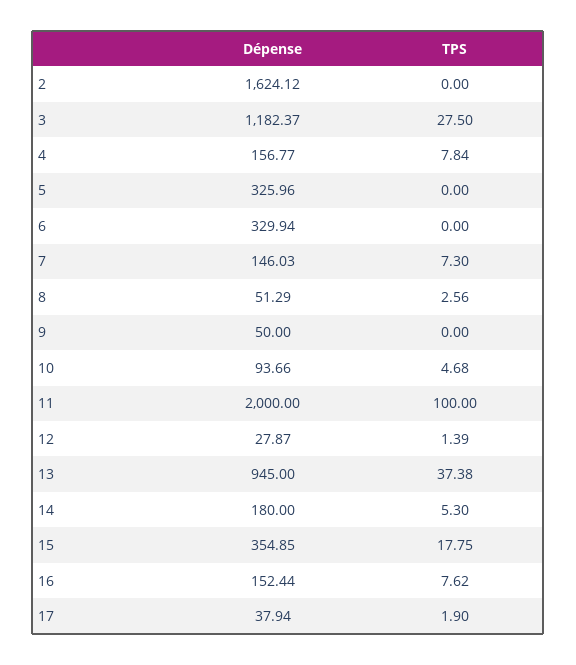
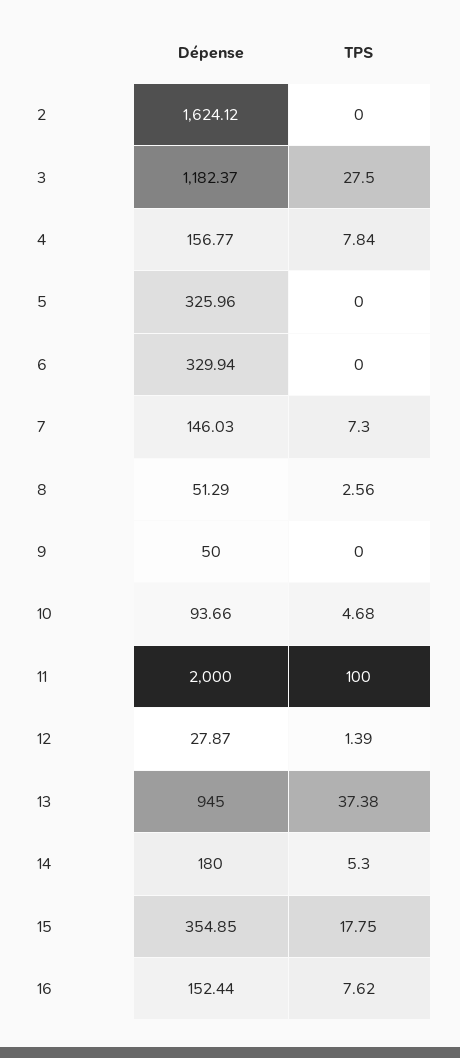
  {
    "Dépense": {
      "2": 1624.12,
      "3": 1182.37,
      "4": 156.77,
      "5": 325.96,
      "6": 329.94,
      "7": 146.03,
      "8": 51.29,
      "9": 50,
      "10": 93.66,
      "11": 2000,
      "12": 27.87,
      "13": 945,
      "14": 180,
      "15": 354.85,
-     "16": 152.44,
+     "16": 152.44
-     "17": 37.94
    },
    "TPS": {
      "2": 0,
      "3": 27.5,
      "4": 7.84,
      "5": 0,
      "6": 0,
      "7": 7.3,
      "8": 2.56,
      "9": 0,
      "10": 4.68,
      "11": 100,
      "12": 1.39,
      "13": 37.38,
      "14": 5.3,
      "15": 17.75,
-     "16": 7.62,
+     "16": 7.62
-     "17": 1.9
    }
  }

